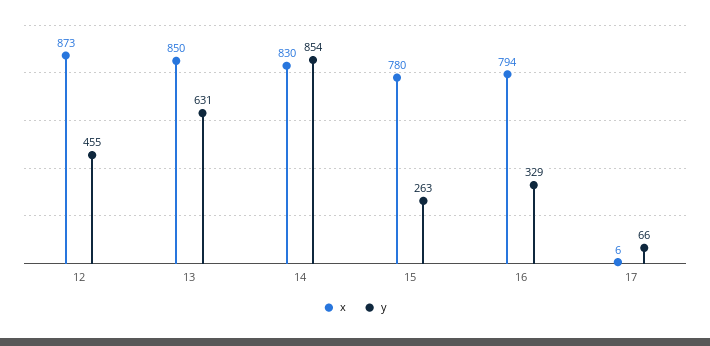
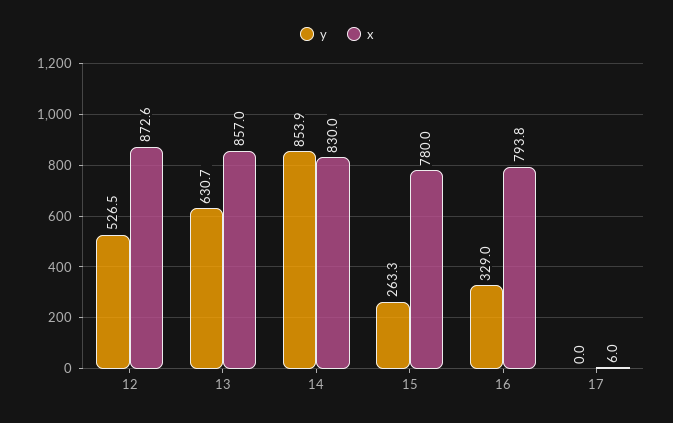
  {
    "x": {
      "12": 872.6,
-     "13": 850,
+     "13": 857,
      "14": 830,
      "15": 780,
      "16": 793.8,
      "17": 6
    },
    "y": {
-     "12": 455,
+     "12": 526.5,
      "13": 630.7,
      "14": 853.9,
      "15": 263.3,
      "16": 329,
-     "17": 66
+     "17": 0
    }
  }

